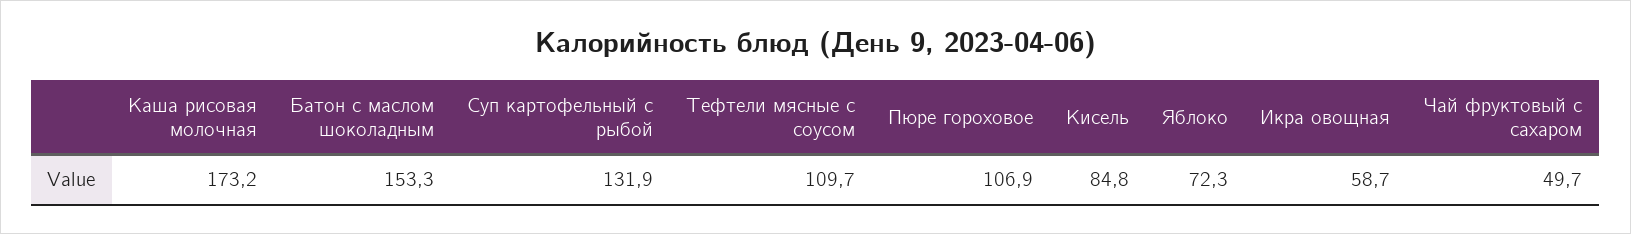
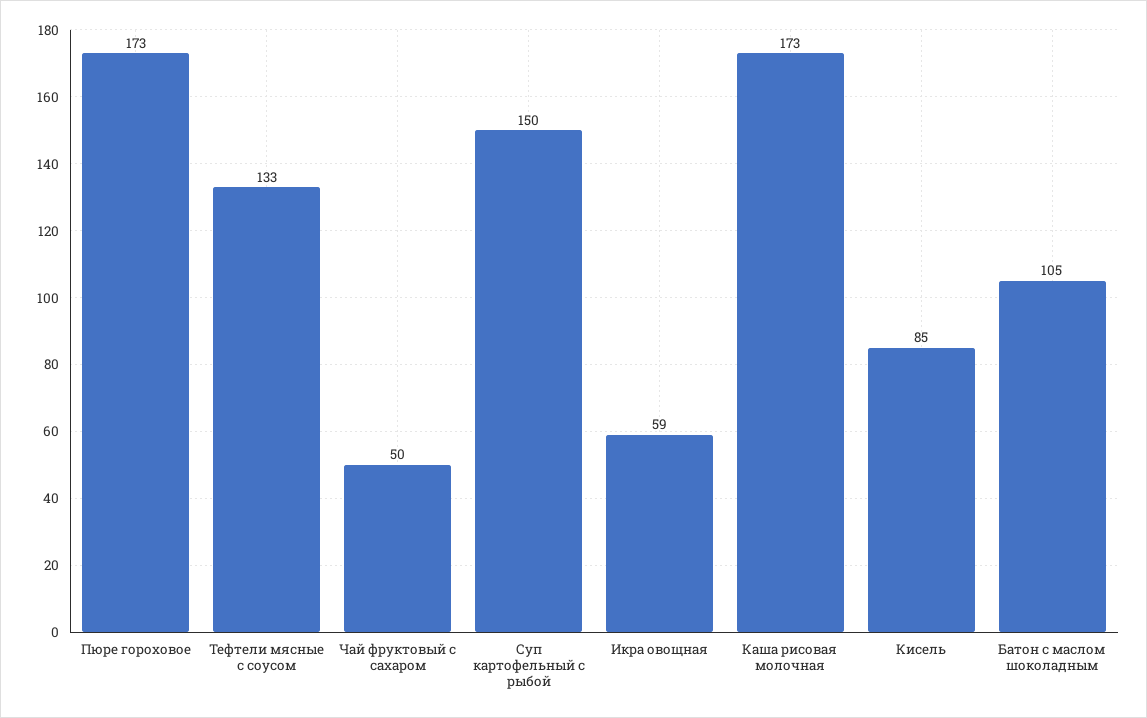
  {
    "Каша рисовая молочная": 173.2,
-   "Батон с маслом шоколадным": 153.3,
+   "Батон с маслом шоколадным": 105,
-   "Суп картофельный с рыбой": 131.9,
+   "Суп картофельный с рыбой": 150,
-   "Тефтели мясные с соусом": 109.7,
+   "Тефтели мясные с соусом": 133,
-   "Пюре гороховое": 106.9,
+   "Пюре гороховое": 173,
    "Кисель": 84.8,
-   "Яблоко": 72.3,
    "Икра овощная": 58.7,
    "Чай фруктовый с сахаром": 49.7
  }

